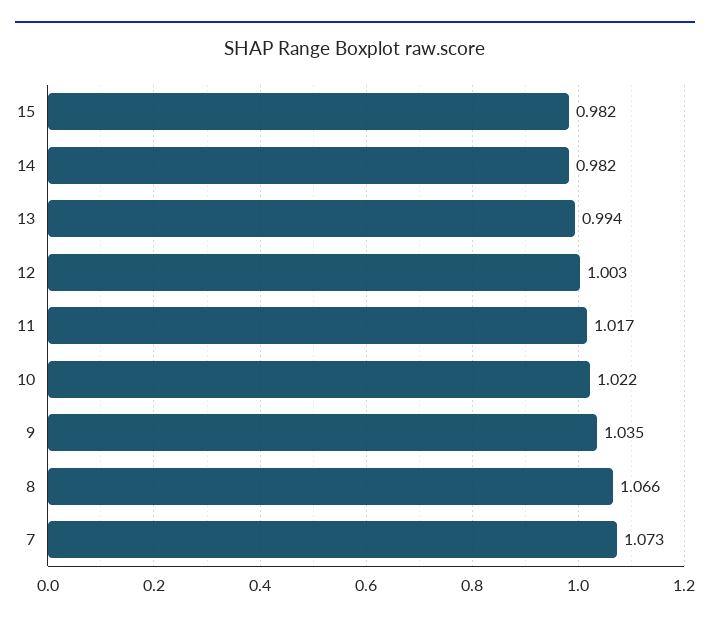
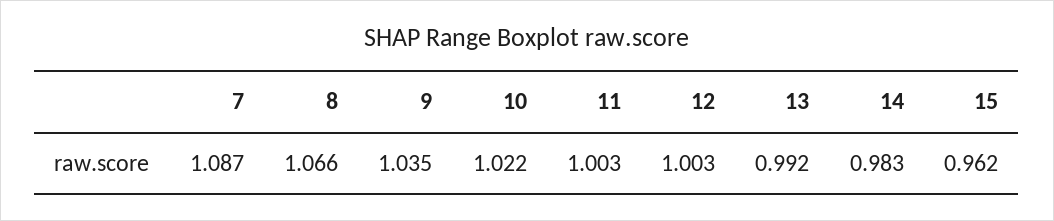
  {
-   "15": 0.982,
+   "15": 0.962,
-   "14": 0.982,
+   "14": 0.983,
-   "13": 0.994,
+   "13": 0.992,
    "12": 1.003,
-   "11": 1.017,
+   "11": 1.003,
    "10": 1.022,
    "9": 1.035,
    "8": 1.066,
-   "7": 1.073
+   "7": 1.087
  }

